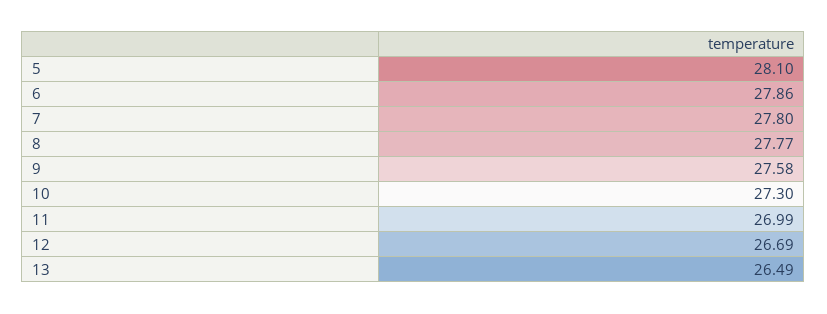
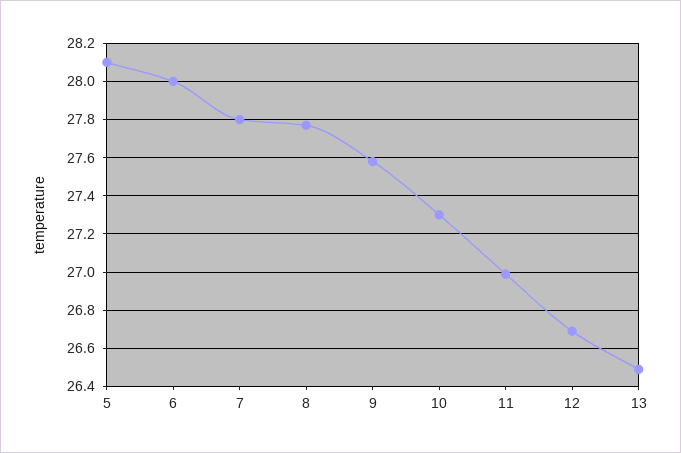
  {
    "5": 28.1,
-   "6": 27.86,
+   "6": 28,
    "7": 27.8,
    "8": 27.77,
    "9": 27.58,
    "10": 27.3,
    "11": 26.99,
    "12": 26.69,
    "13": 26.49
  }

